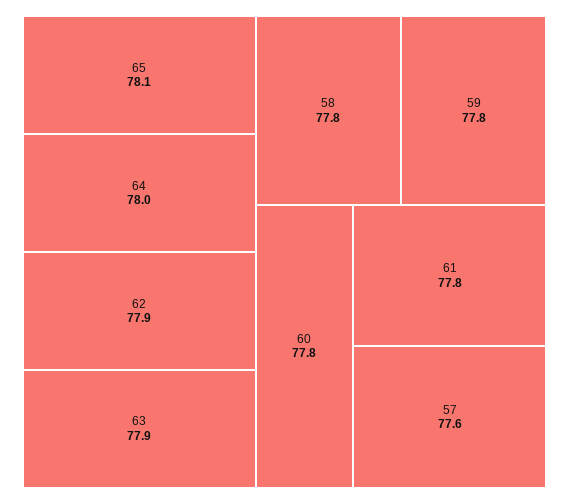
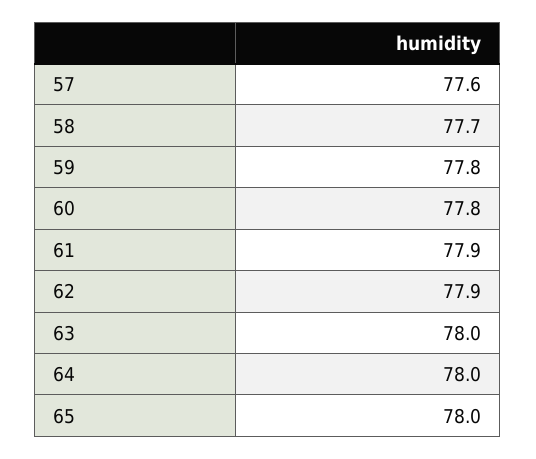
  {
-   "65": 78.1,
+   "65": 78,
    "64": 78,
    "62": 77.9,
-   "63": 77.9,
+   "63": 78,
-   "58": 77.8,
+   "58": 77.7,
    "59": 77.8,
    "60": 77.8,
-   "61": 77.8,
+   "61": 77.9,
    "57": 77.6
  }

